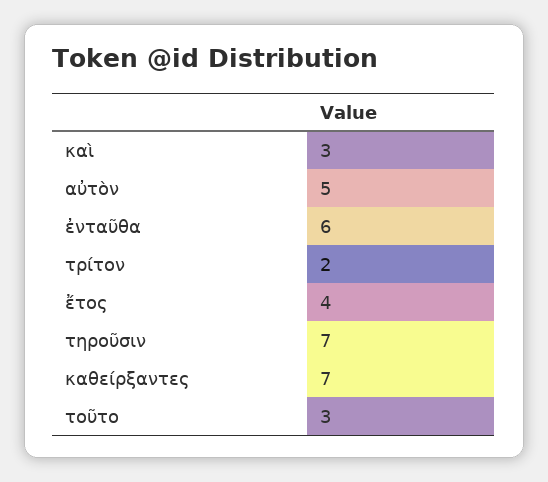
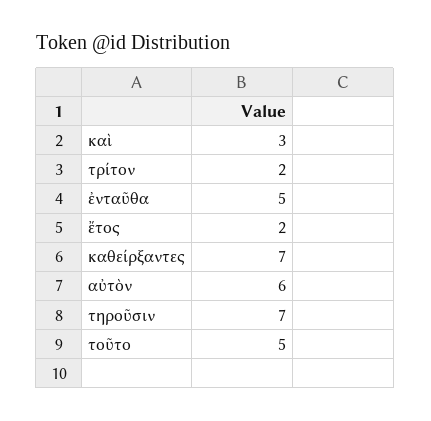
  {
    "καὶ": 3,
-   "αὐτὸν": 5,
+   "αὐτὸν": 6,
-   "ἐνταῦθα": 6,
+   "ἐνταῦθα": 5,
    "τρίτον": 2,
-   "ἔτος": 4,
+   "ἔτος": 2,
    "τηροῦσιν": 7,
    "καθείρξαντες": 7,
-   "τοῦτο": 3
+   "τοῦτο": 5
  }

